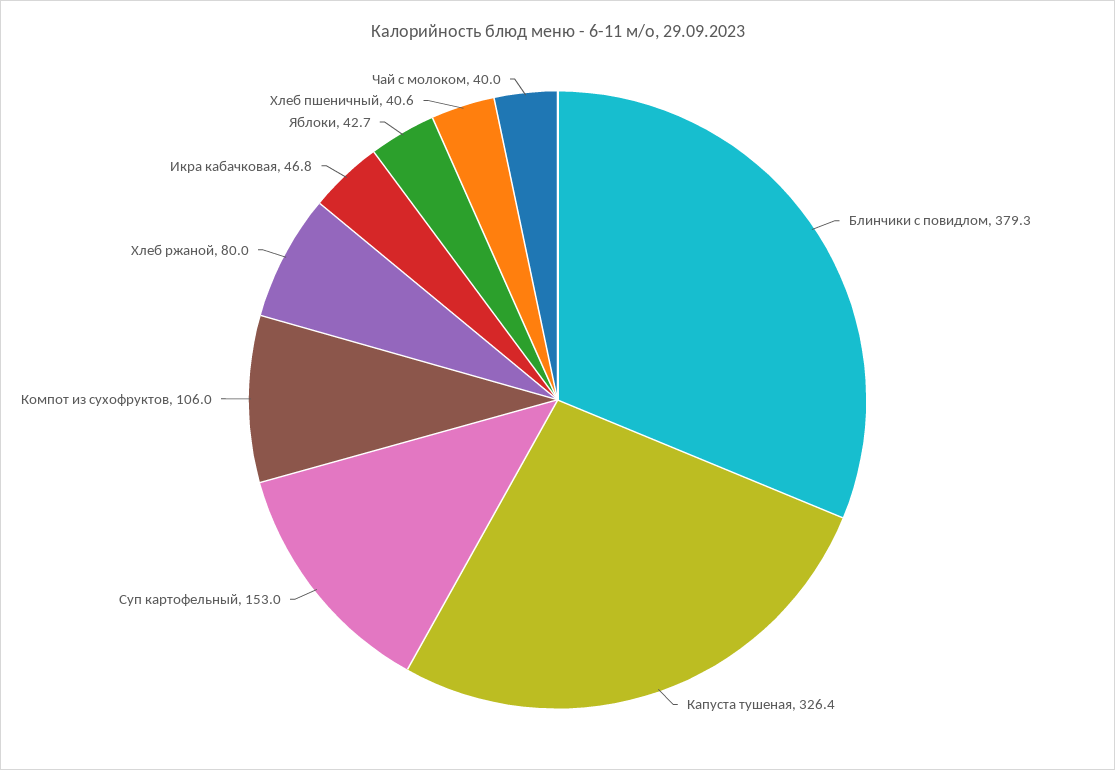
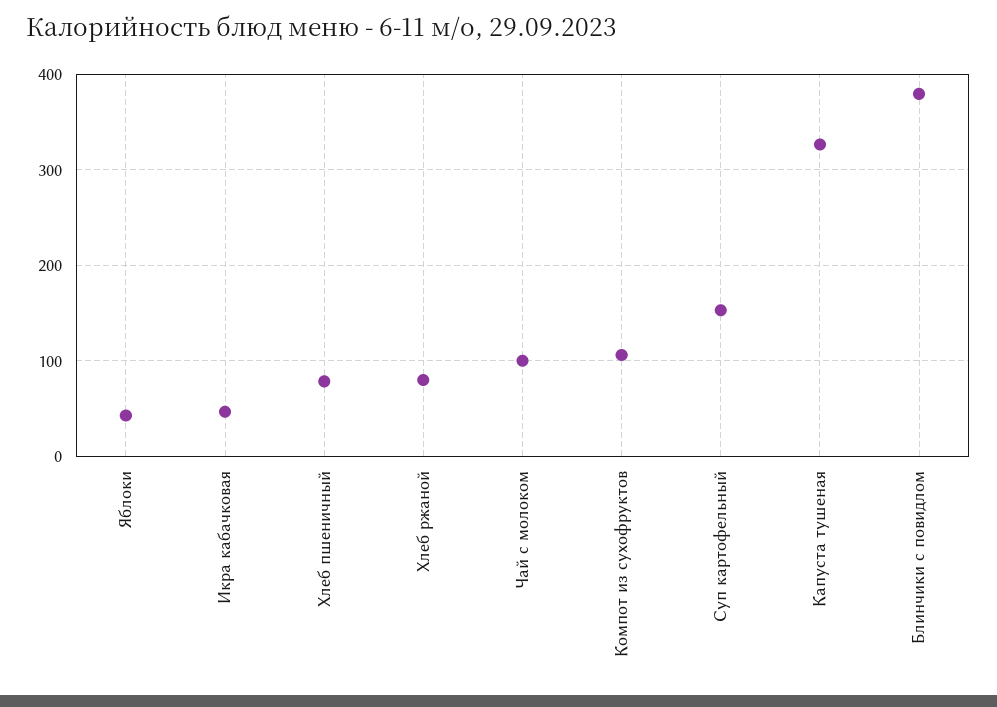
  {
    "Блинчики с повидлом": 379.3,
    "Капуста тушеная": 326.4,
    "Суп картофельный": 153,
    "Компот из сухофруктов": 106,
    "Хлеб ржаной": 80,
    "Икра кабачковая": 46.8,
    "Яблоки": 42.7,
-   "Хлеб пшеничный": 40.6,
+   "Хлеб пшеничный": 80,
-   "Чай с молоком": 40
+   "Чай с молоком": 100
  }

